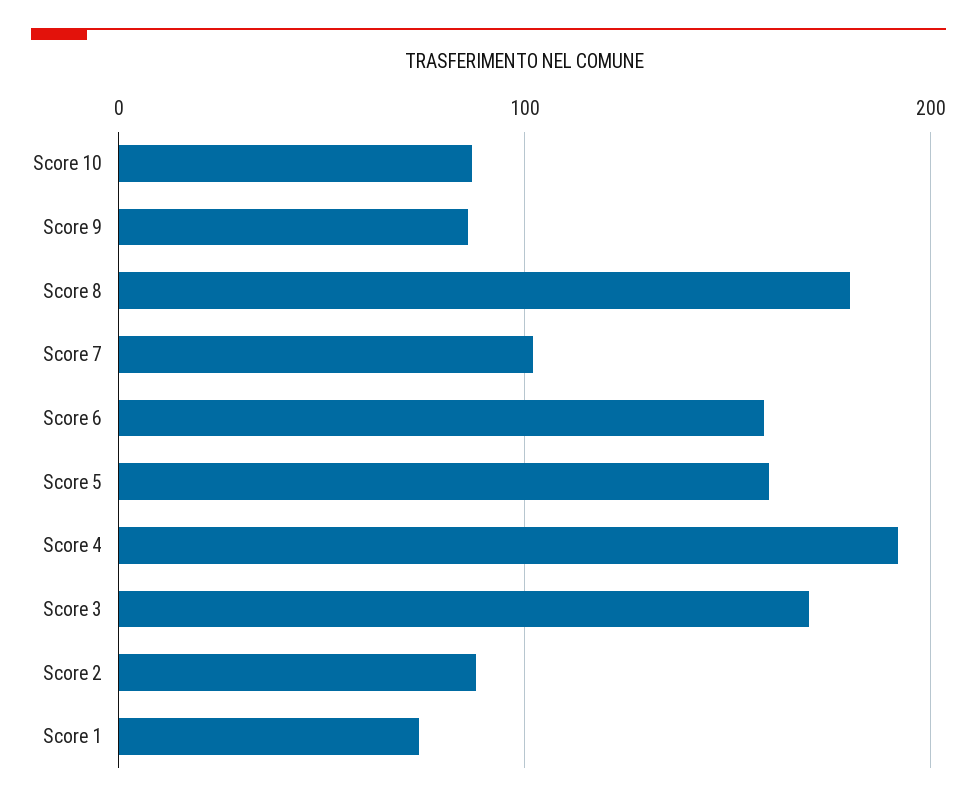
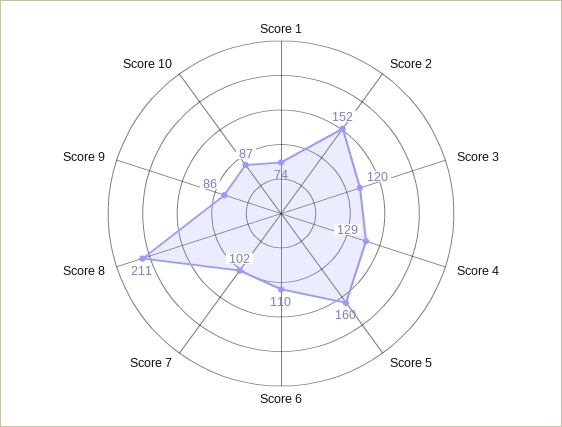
  {
    "Score 10": 87,
    "Score 9": 86,
-   "Score 8": 180,
+   "Score 8": 211,
    "Score 7": 102,
-   "Score 6": 160,
+   "Score 6": 110,
    "Score 5": 160,
-   "Score 4": 190,
+   "Score 4": 129,
-   "Score 3": 170,
+   "Score 3": 120,
-   "Score 2": 90,
+   "Score 2": 152,
    "Score 1": 74
  }

